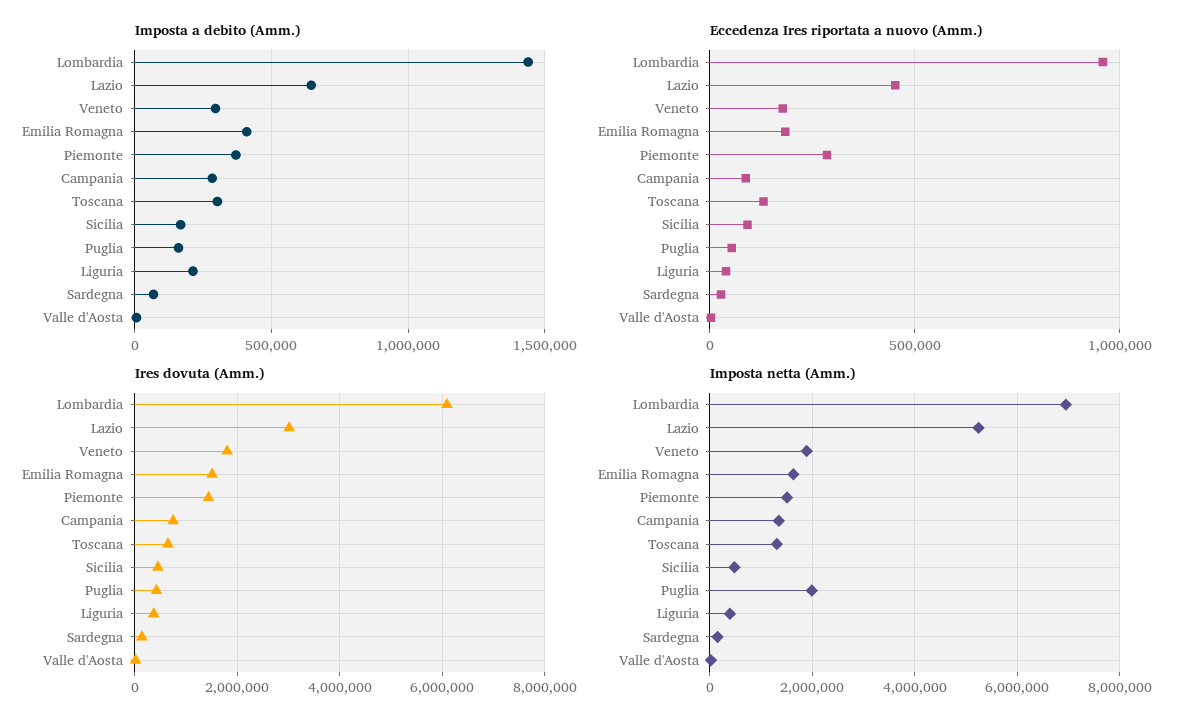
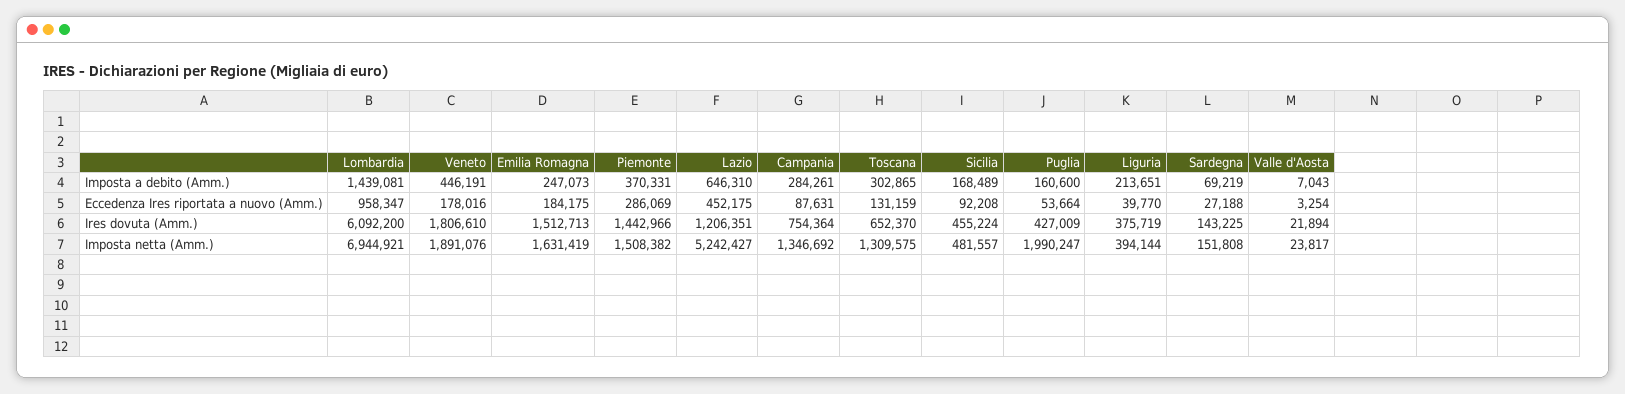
  {
    "Imposta a debito (Amm.)": {
      "Lombardia": 1439081,
      "Lazio": 646310,
-     "Veneto": 300000,
+     "Veneto": 446191,
-     "Emilia Romagna": 400000,
+     "Emilia Romagna": 247073,
      "Piemonte": 370331,
      "Campania": 284261,
      "Toscana": 302865,
      "Sicilia": 168489,
      "Puglia": 160600,
      "Liguria": 213651,
      "Sardegna": 69219,
      "Valle d'Aosta": 7043
    },
    "Eccedenza Ires riportata a nuovo (Amm.)": {
      "Lombardia": 958347,
      "Lazio": 452175,
      "Veneto": 178016,
      "Emilia Romagna": 184175,
      "Piemonte": 286069,
      "Campania": 87631,
      "Toscana": 131159,
      "Sicilia": 92208,
      "Puglia": 53664,
      "Liguria": 39770,
      "Sardegna": 27188,
      "Valle d'Aosta": 3254
    },
    "Ires dovuta (Amm.)": {
      "Lombardia": 6092200,
-     "Lazio": 3000000,
+     "Lazio": 1206351,
      "Veneto": 1806610,
      "Emilia Romagna": 1512713,
      "Piemonte": 1442966,
      "Campania": 754364,
      "Toscana": 652370,
      "Sicilia": 455224,
      "Puglia": 427009,
      "Liguria": 375719,
      "Sardegna": 143225,
      "Valle d'Aosta": 21894
    },
    "Imposta netta (Amm.)": {
      "Lombardia": 6944921,
      "Lazio": 5242427,
      "Veneto": 1891076,
      "Emilia Romagna": 1631419,
      "Piemonte": 1508382,
      "Campania": 1346692,
      "Toscana": 1309575,
      "Sicilia": 481557,
      "Puglia": 1990247,
      "Liguria": 394144,
      "Sardegna": 151808,
      "Valle d'Aosta": 23817
    }
  }

